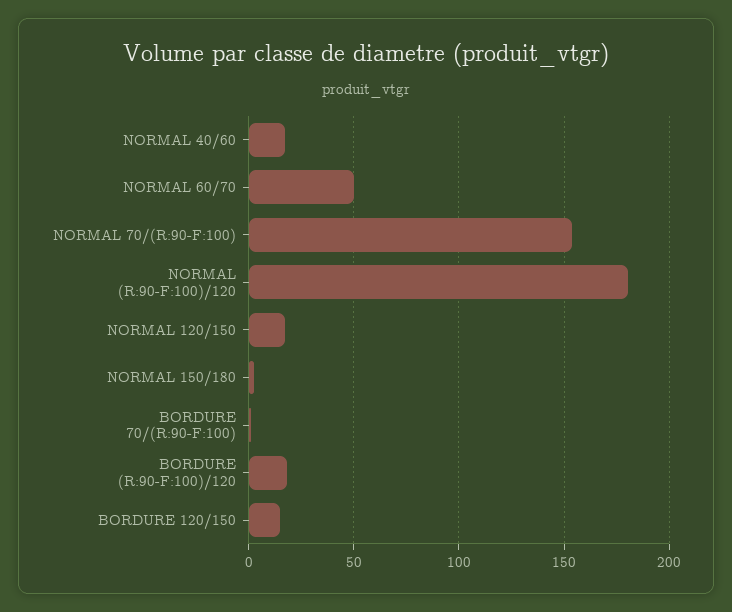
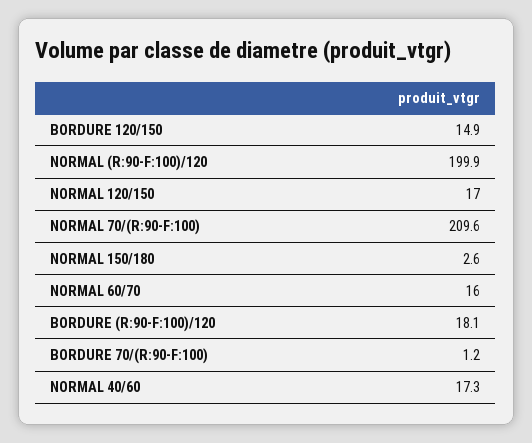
  {
    "NORMAL 40/60": 17.3,
-   "NORMAL 60/70": 50,
+   "NORMAL 60/70": 16,
-   "NORMAL 70/(R:90-F:100)": 155,
+   "NORMAL 70/(R:90-F:100)": 209.6,
-   "NORMAL (R:90-F:100)/120": 180,
+   "NORMAL (R:90-F:100)/120": 199.9,
    "NORMAL 120/150": 17,
    "NORMAL 150/180": 2.6,
    "BORDURE 70/(R:90-F:100)": 1.2,
    "BORDURE (R:90-F:100)/120": 18.1,
    "BORDURE 120/150": 14.9
  }

